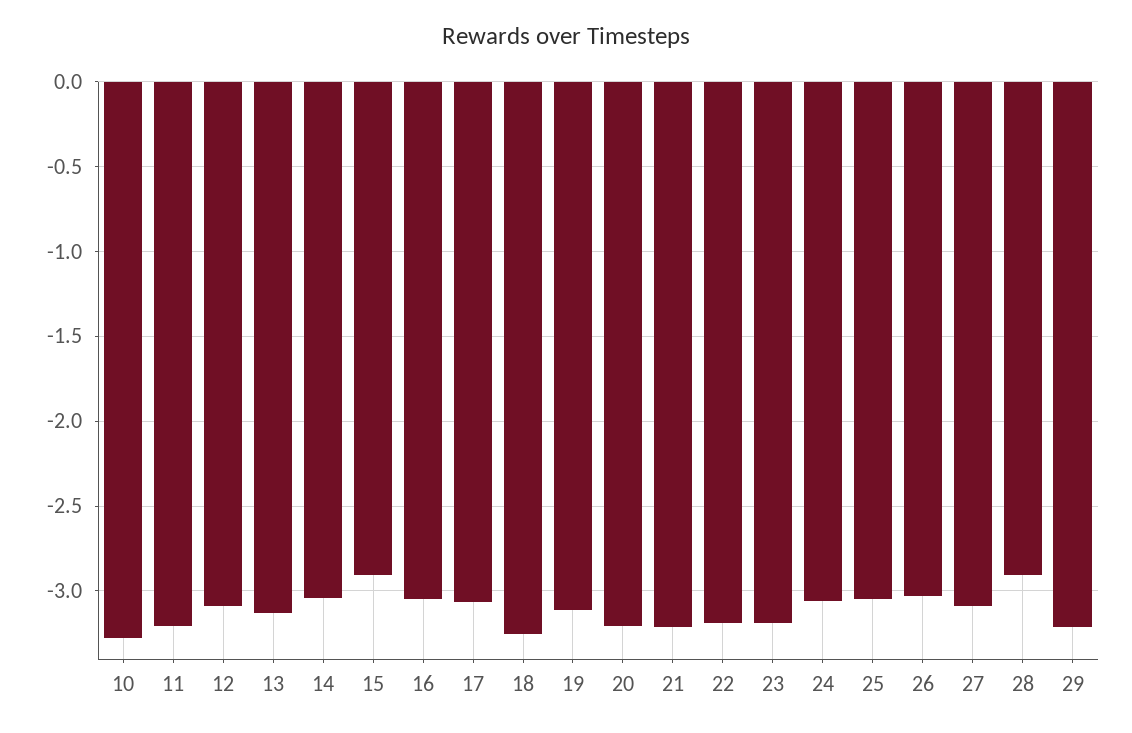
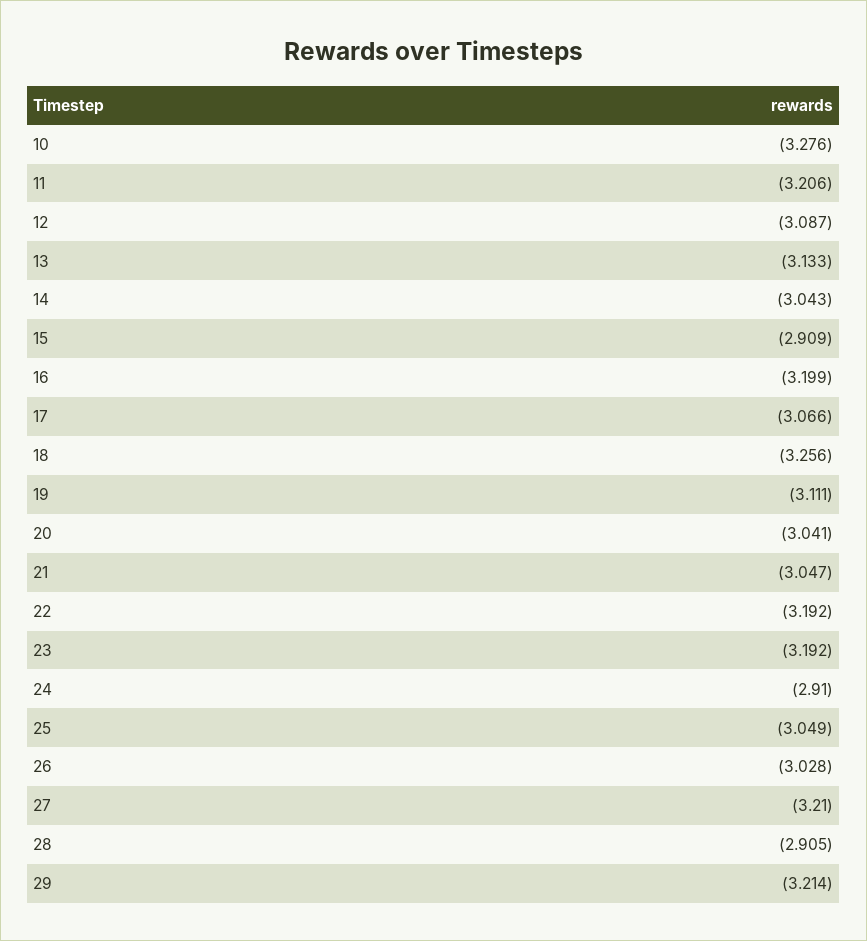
  {
    "10": -3.276,
    "11": -3.206,
    "12": -3.087,
    "13": -3.133,
    "14": -3.043,
    "15": -2.909,
-   "16": -3.05,
+   "16": -3.199,
    "17": -3.066,
    "18": -3.256,
    "19": -3.111,
-   "20": -3.2,
+   "20": -3.041,
-   "21": -3.2,
+   "21": -3.047,
    "22": -3.192,
    "23": -3.192,
-   "24": -3.05,
+   "24": -2.91,
    "25": -3.049,
    "26": -3.028,
-   "27": -3.1,
+   "27": -3.21,
    "28": -2.905,
    "29": -3.214
  }

